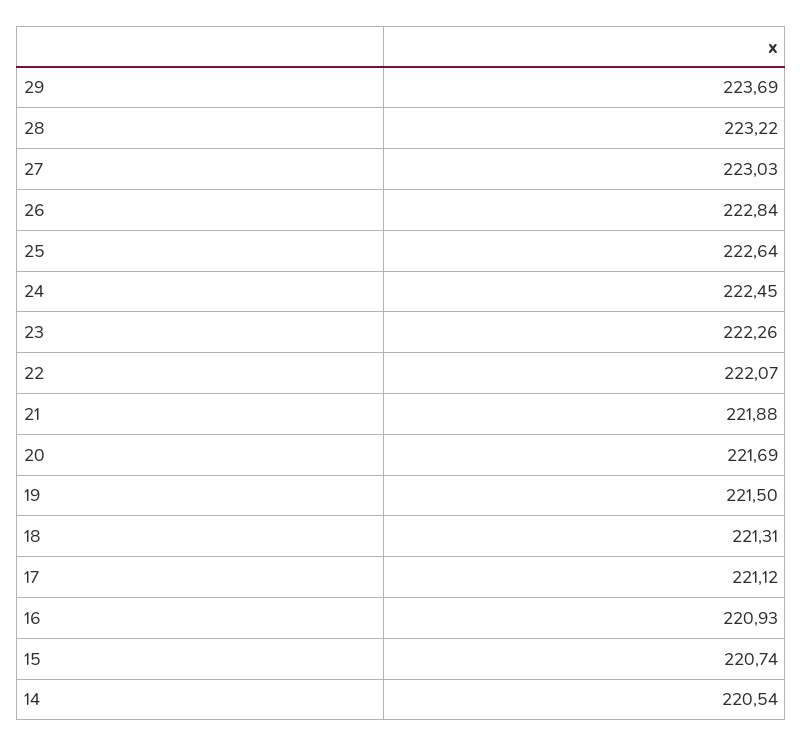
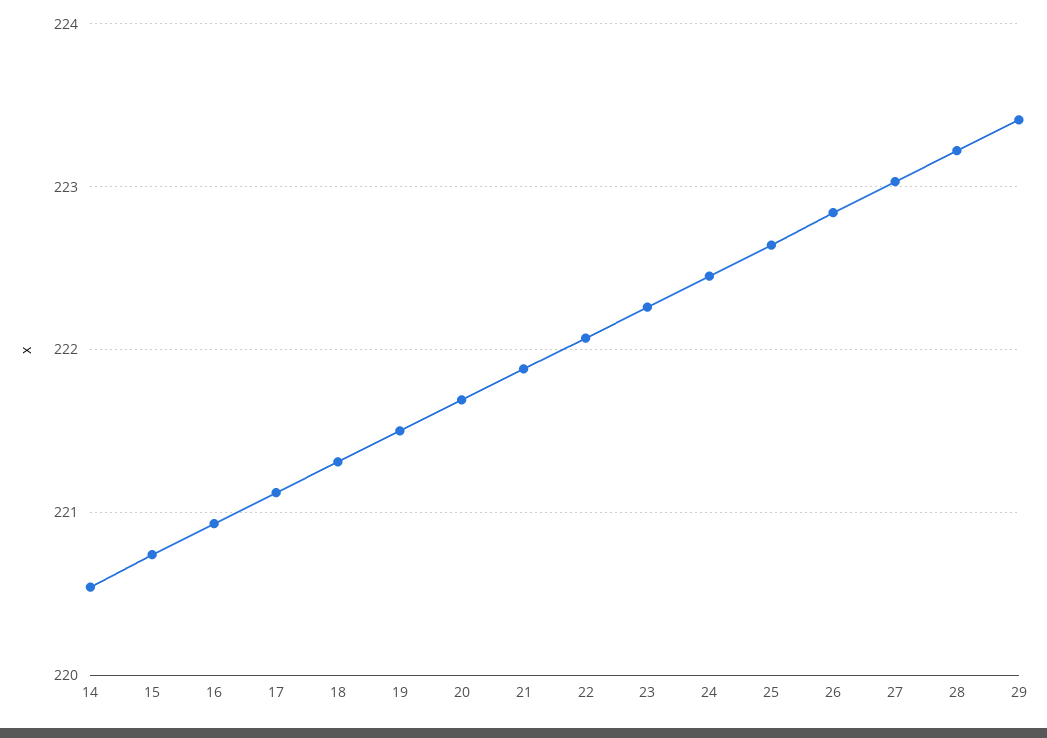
  {
-   "29": 223.69,
+   "29": 223.4,
    "28": 223.22,
    "27": 223.03,
    "26": 222.84,
    "25": 222.64,
    "24": 222.45,
    "23": 222.26,
    "22": 222.07,
    "21": 221.88,
    "20": 221.69,
    "19": 221.5,
    "18": 221.31,
    "17": 221.12,
    "16": 220.93,
    "15": 220.74,
    "14": 220.54
  }

